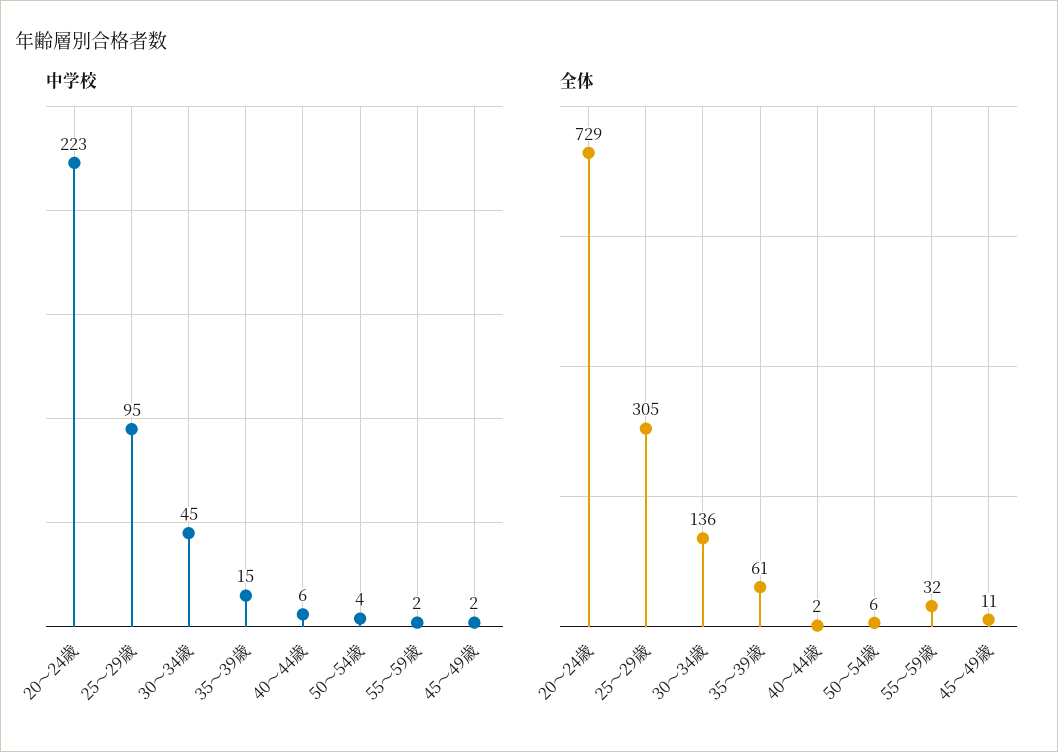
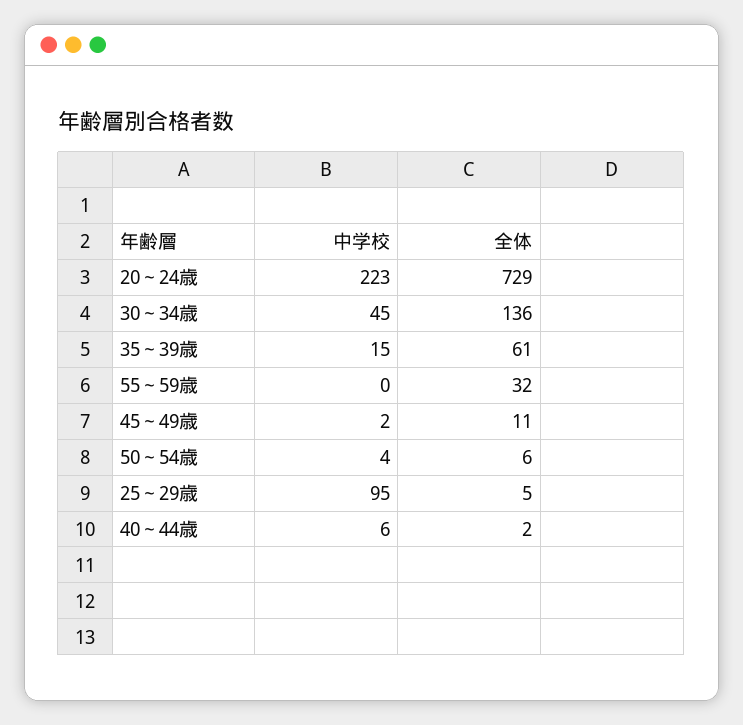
  {
    "中学校": {
      "20～24歳": 223,
      "25～29歳": 95,
      "30～34歳": 45,
      "35～39歳": 15,
      "40～44歳": 6,
      "50～54歳": 4,
-     "55～59歳": 2,
+     "55～59歳": 0,
      "45～49歳": 2
    },
    "全体": {
      "20～24歳": 729,
-     "25～29歳": 305,
+     "25～29歳": 5,
      "30～34歳": 136,
      "35～39歳": 61,
      "40～44歳": 2,
      "50～54歳": 6,
      "55～59歳": 32,
      "45～49歳": 11
    }
  }

